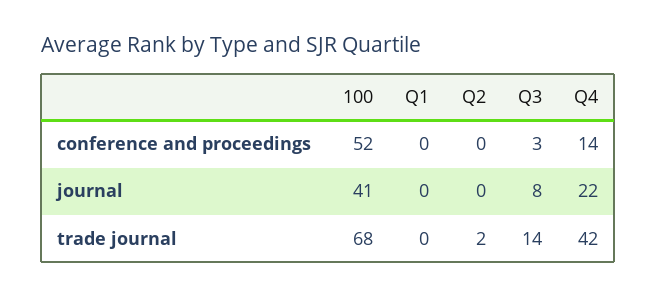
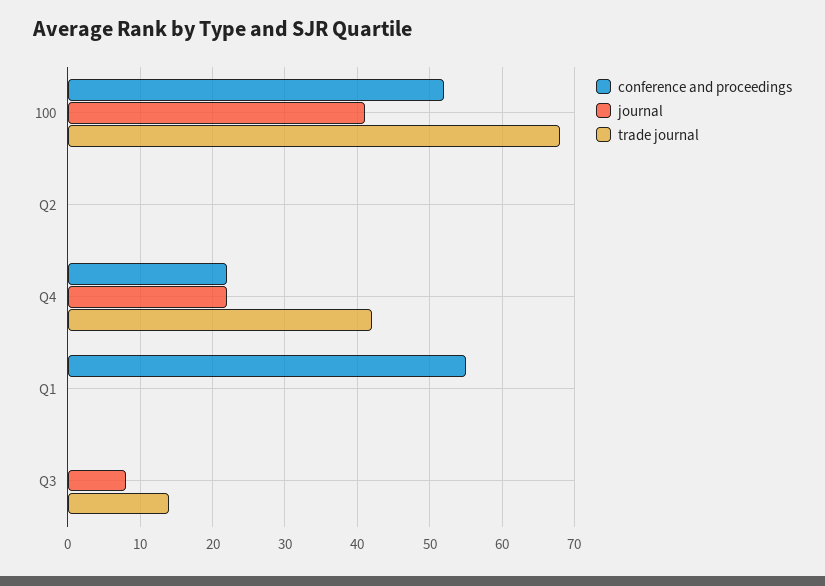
  {
    "conference and proceedings": {
      "100": 52,
-     "Q1": 0,
+     "Q1": 55,
      "Q2": 0,
-     "Q3": 3,
+     "Q3": 0,
-     "Q4": 14
+     "Q4": 22
    },
    "journal": {
      "100": 41,
      "Q1": 0,
      "Q2": 0,
      "Q3": 8,
      "Q4": 22
    },
    "trade journal": {
      "100": 68,
      "Q1": 0,
-     "Q2": 2,
+     "Q2": 0,
      "Q3": 14,
      "Q4": 42
    }
  }

